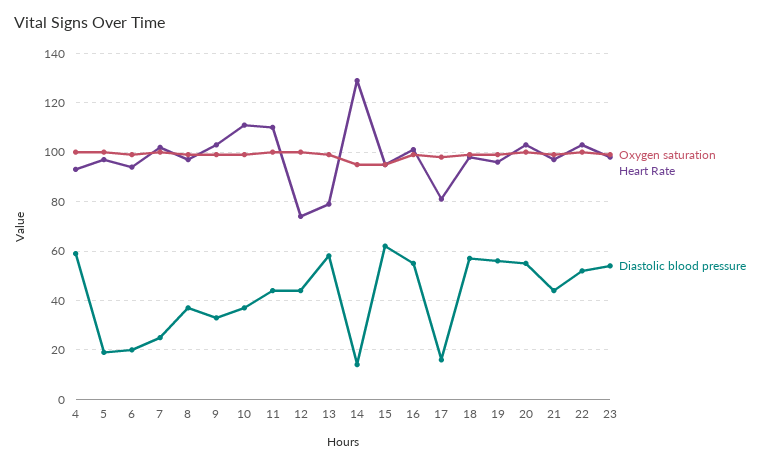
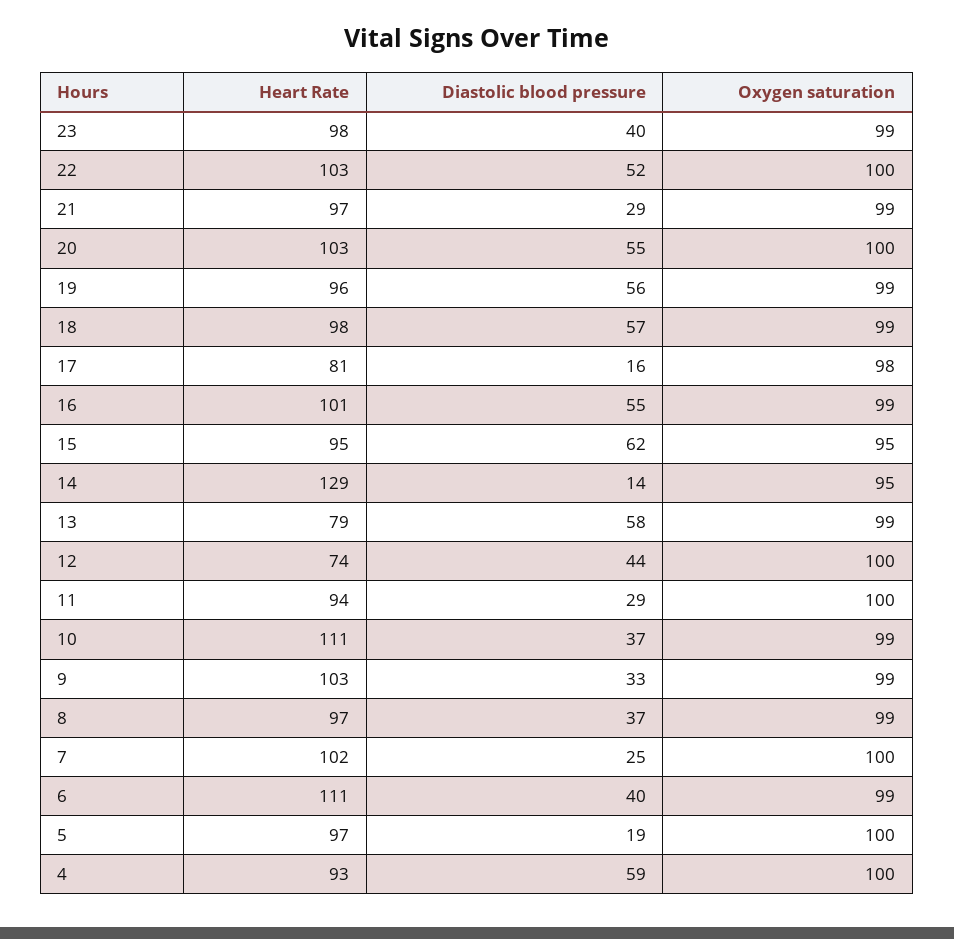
  {
    "Oxygen saturation": {
      "4": 100,
      "5": 100,
      "6": 99,
      "7": 100,
      "8": 99,
      "9": 99,
      "10": 99,
      "11": 100,
      "12": 100,
      "13": 99,
      "14": 95,
      "15": 95,
      "16": 99,
      "17": 98,
      "18": 99,
      "19": 99,
      "20": 100,
      "21": 99,
      "22": 100,
      "23": 99
    },
    "Heart Rate": {
      "4": 93,
      "5": 97,
-     "6": 95,
+     "6": 111,
      "7": 102,
      "8": 97,
      "9": 103,
      "10": 111,
-     "11": 110,
+     "11": 94,
      "12": 74,
      "13": 79,
      "14": 129,
      "15": 95,
      "16": 101,
      "17": 81,
      "18": 98,
      "19": 96,
      "20": 103,
      "21": 97,
      "22": 103,
      "23": 98
    },
    "Diastolic blood pressure": {
      "4": 59,
      "5": 19,
-     "6": 20,
+     "6": 40,
      "7": 25,
      "8": 37,
      "9": 33,
      "10": 37,
-     "11": 45,
+     "11": 29,
      "12": 44,
      "13": 58,
      "14": 14,
      "15": 62,
      "16": 55,
      "17": 16,
      "18": 57,
      "19": 56,
      "20": 55,
-     "21": 45,
+     "21": 29,
      "22": 52,
-     "23": 55
+     "23": 40
    }
  }

